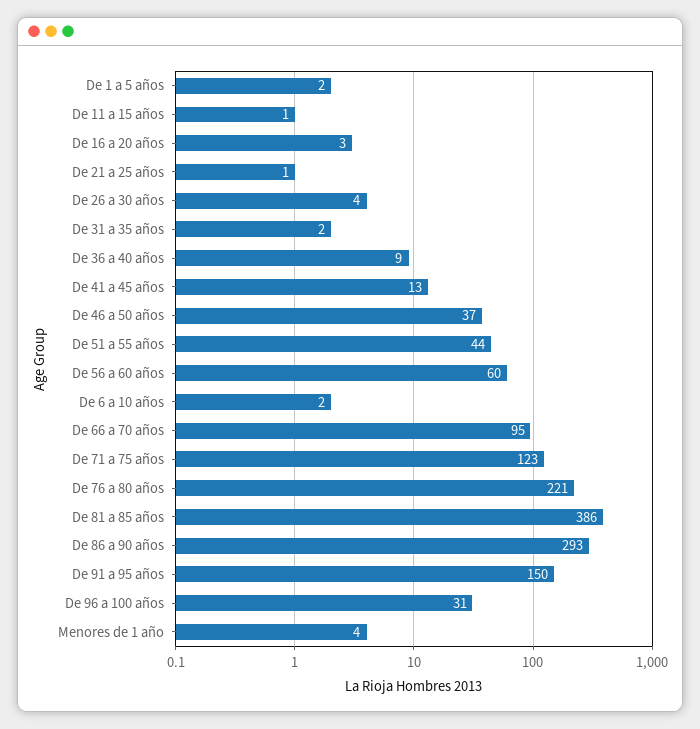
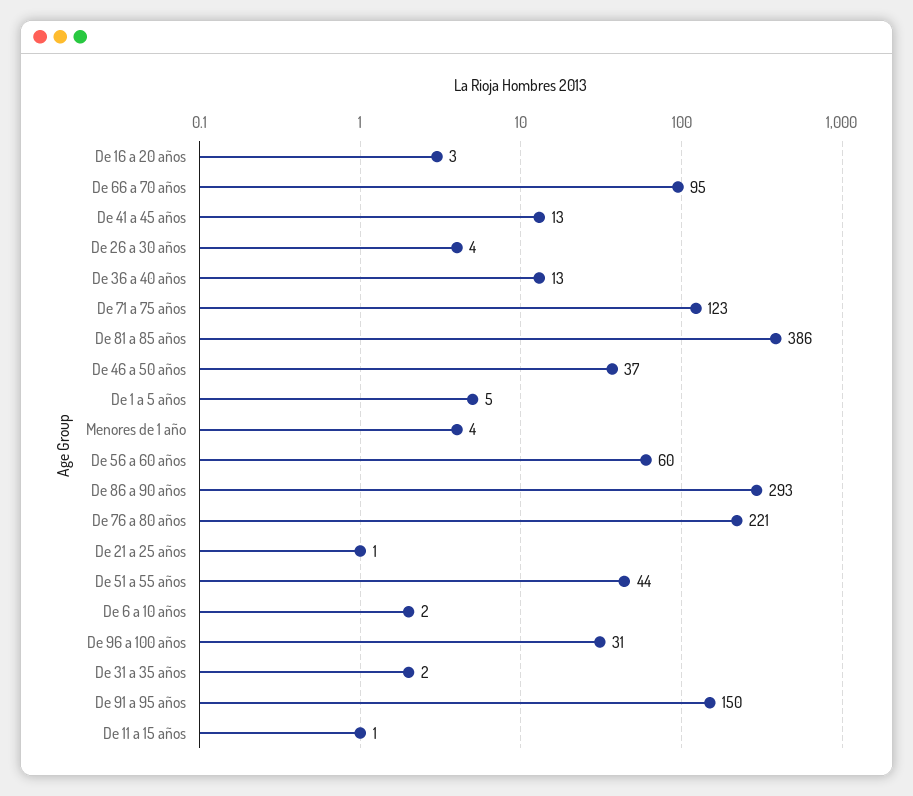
  {
-   "De 1 a 5 años": 2,
+   "De 1 a 5 años": 5,
    "De 11 a 15 años": 1,
    "De 16 a 20 años": 3,
    "De 21 a 25 años": 1,
    "De 26 a 30 años": 4,
    "De 31 a 35 años": 2,
-   "De 36 a 40 años": 9,
+   "De 36 a 40 años": 13,
    "De 41 a 45 años": 13,
    "De 46 a 50 años": 37,
    "De 51 a 55 años": 44,
    "De 56 a 60 años": 60,
    "De 6 a 10 años": 2,
    "De 66 a 70 años": 95,
    "De 71 a 75 años": 123,
    "De 76 a 80 años": 221,
    "De 81 a 85 años": 386,
    "De 86 a 90 años": 293,
    "De 91 a 95 años": 150,
    "De 96 a 100 años": 31,
    "Menores de 1 año": 4
  }

